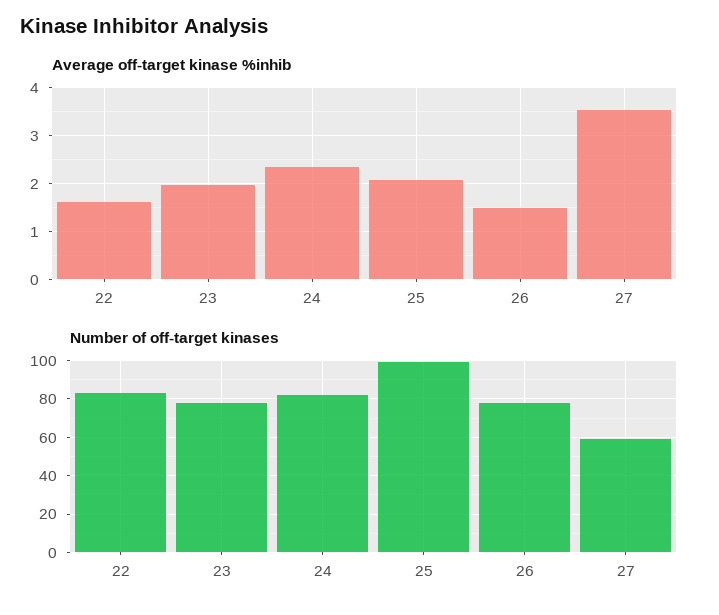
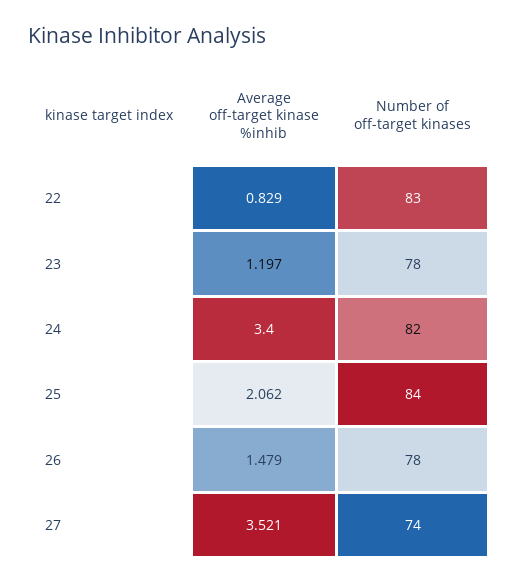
  {
    "Average off-target kinase %inhib": {
-     "22": 1.6,
+     "22": 0.829,
-     "23": 2,
+     "23": 1.197,
-     "24": 2.4,
+     "24": 3.4,
      "25": 2.062,
      "26": 1.479,
      "27": 3.521
    },
    "Number of off-target kinases": {
      "22": 83,
      "23": 78,
      "24": 82,
-     "25": 100,
+     "25": 84,
      "26": 78,
-     "27": 60
+     "27": 74
    }
  }

